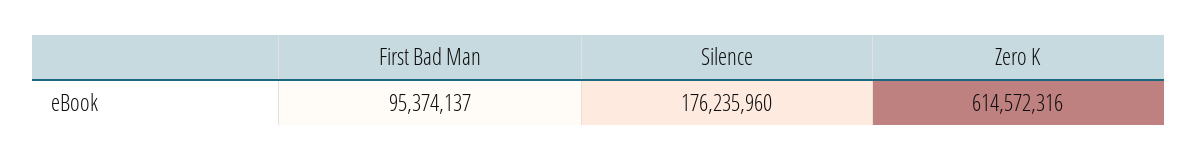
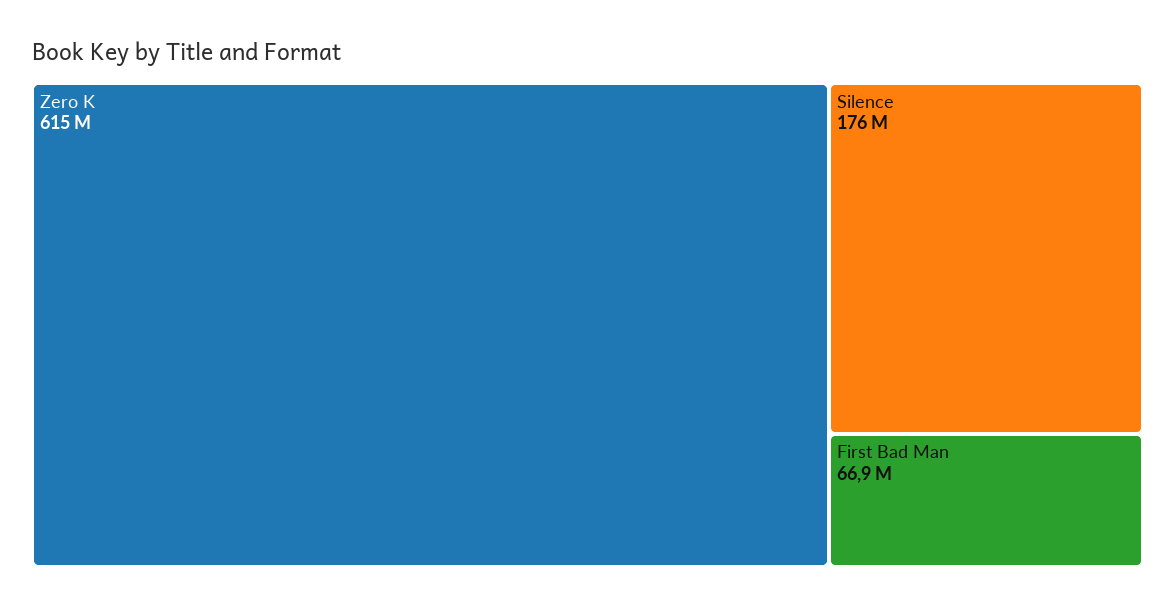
  {
-   "First Bad Man": 95374137,
+   "First Bad Man": 66900000,
    "Silence": 176235960,
    "Zero K": 614572316
  }

